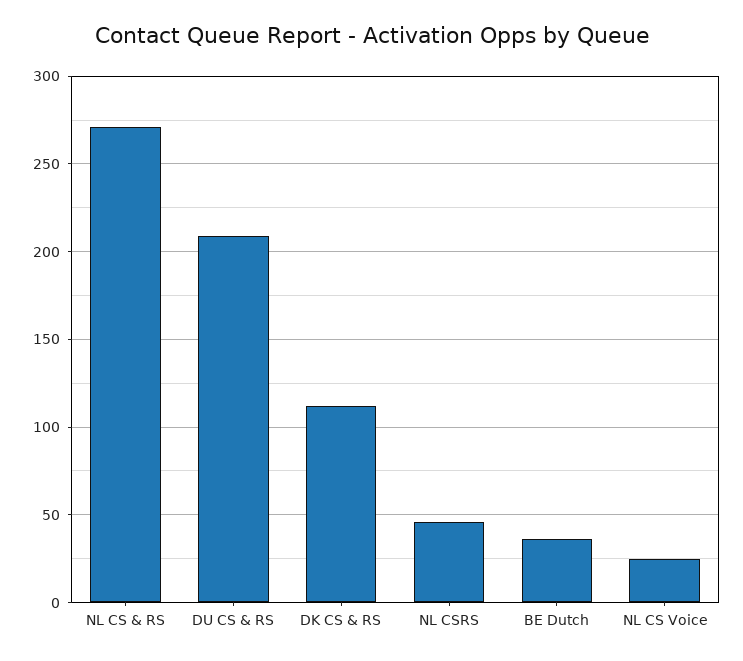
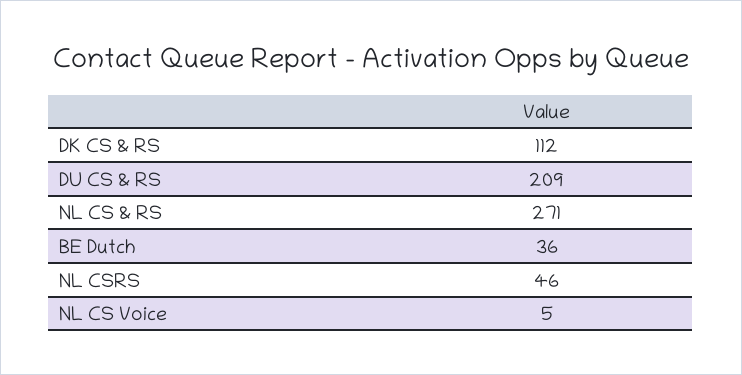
  {
    "NL CS & RS": 271,
    "DU CS & RS": 209,
    "DK CS & RS": 112,
    "NL CSRS": 46,
    "BE Dutch": 36,
-   "NL CS Voice": 25
+   "NL CS Voice": 5
  }

